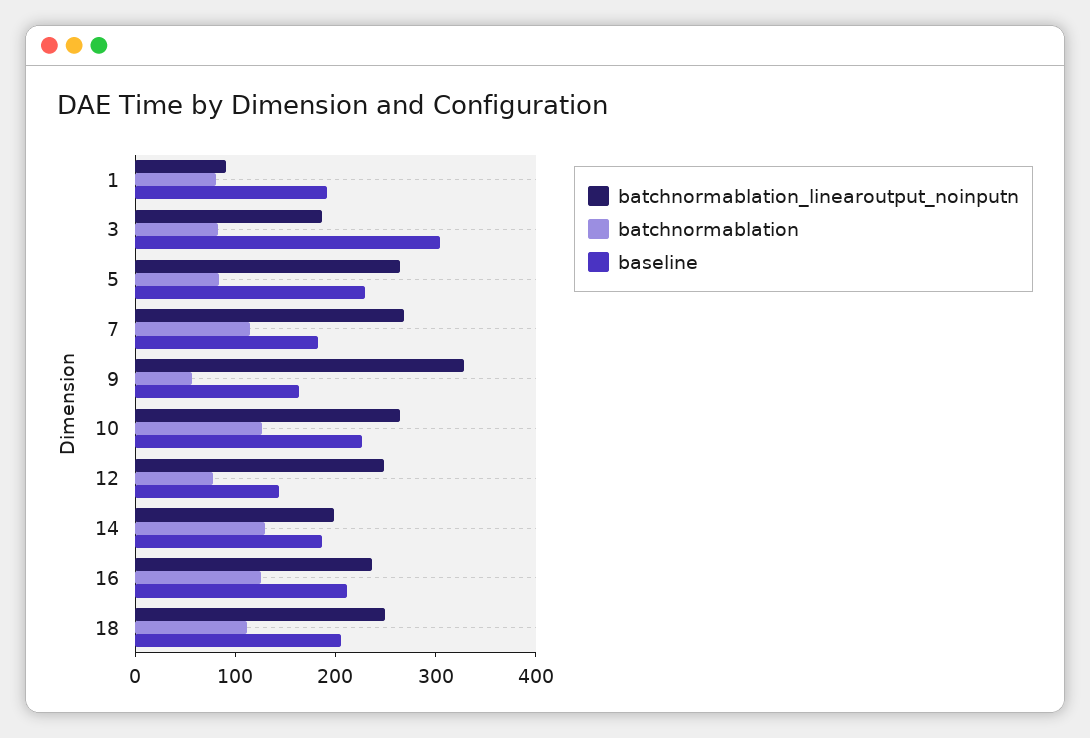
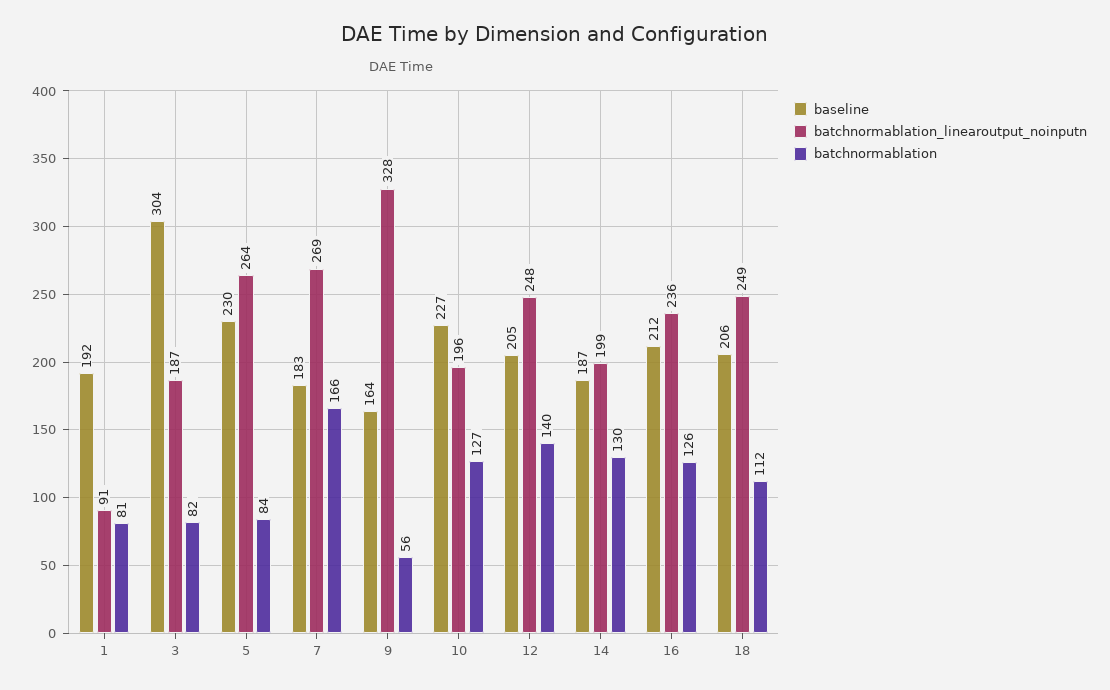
  {
    "batchnormablation_linearoutput_noinputn": {
      "1": 91,
      "3": 187,
      "5": 264,
      "7": 269,
      "9": 328,
-     "10": 260,
+     "10": 196,
      "12": 248,
      "14": 199,
      "16": 236,
      "18": 249
    },
    "batchnormablation": {
      "1": 81,
      "3": 82,
      "5": 84,
-     "7": 120,
+     "7": 166,
      "9": 56,
      "10": 127,
-     "12": 80,
+     "12": 140,
      "14": 130,
      "16": 126,
      "18": 112
    },
    "baseline": {
      "1": 192,
      "3": 304,
      "5": 230,
      "7": 183,
      "9": 164,
      "10": 227,
-     "12": 140,
+     "12": 205,
      "14": 187,
      "16": 212,
      "18": 206
    }
  }

